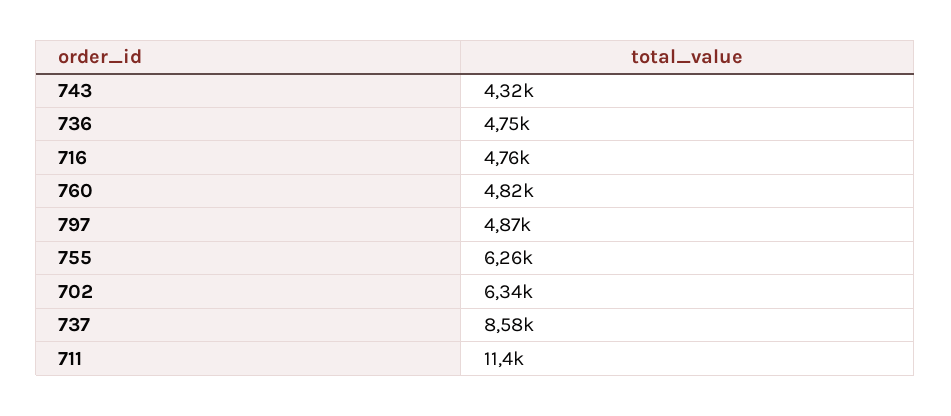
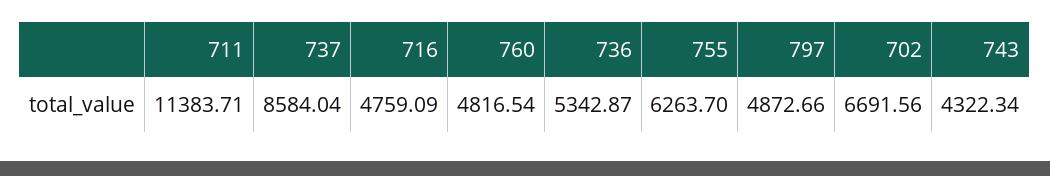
  {
    "743": 4322.34,
-   "736": 4750,
+   "736": 5342.87,
    "716": 4759.09,
    "760": 4816.54,
    "797": 4872.66,
    "755": 6263.7,
-   "702": 6340,
+   "702": 6691.56,
    "737": 8584.04,
    "711": 11383.71
  }

